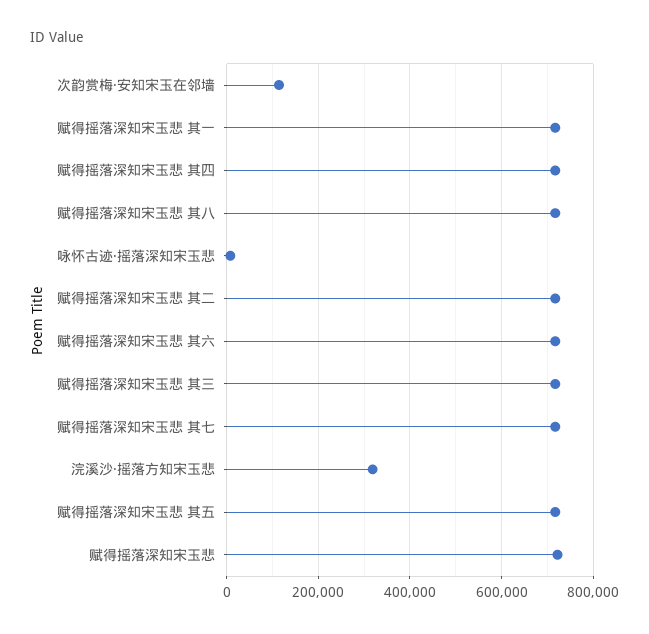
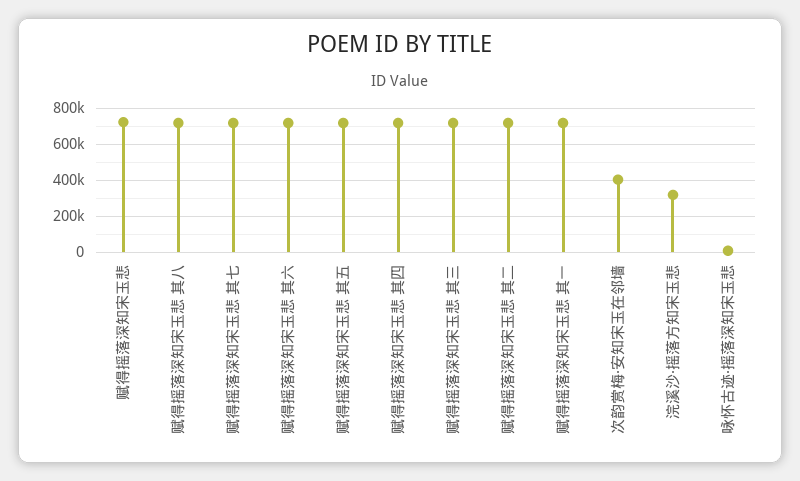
  {
-   "次韵赏梅·安知宋玉在邻墙": 120000,
+   "次韵赏梅·安知宋玉在邻墙": 400000,
    "赋得摇落深知宋玉悲 其一": 720000,
    "赋得摇落深知宋玉悲 其四": 720000,
    "赋得摇落深知宋玉悲 其八": 720000,
    "咏怀古迹·摇落深知宋玉悲": 0,
    "赋得摇落深知宋玉悲 其二": 720000,
    "赋得摇落深知宋玉悲 其六": 720000,
    "赋得摇落深知宋玉悲 其三": 720000,
    "赋得摇落深知宋玉悲 其七": 720000,
    "浣溪沙·摇落方知宋玉悲": 320000,
    "赋得摇落深知宋玉悲 其五": 720000,
    "赋得摇落深知宋玉悲": 720000
  }

